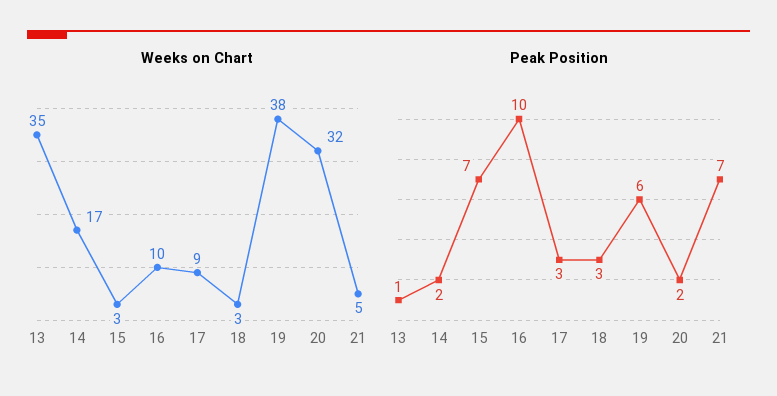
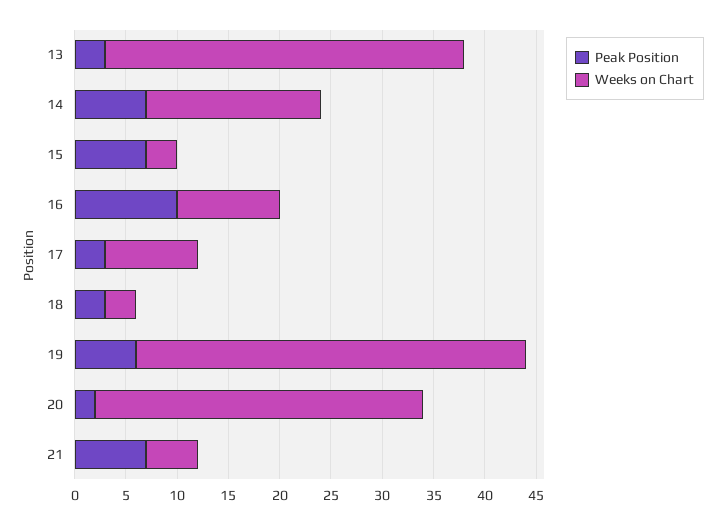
  {
    "Weeks on Chart": {
      "13": 35,
      "14": 17,
      "15": 3,
      "16": 10,
      "17": 9,
      "18": 3,
      "19": 38,
      "20": 32,
      "21": 5
    },
    "Peak Position": {
-     "13": 1,
+     "13": 3,
-     "14": 2,
+     "14": 7,
      "15": 7,
      "16": 10,
      "17": 3,
      "18": 3,
      "19": 6,
      "20": 2,
      "21": 7
    }
  }

